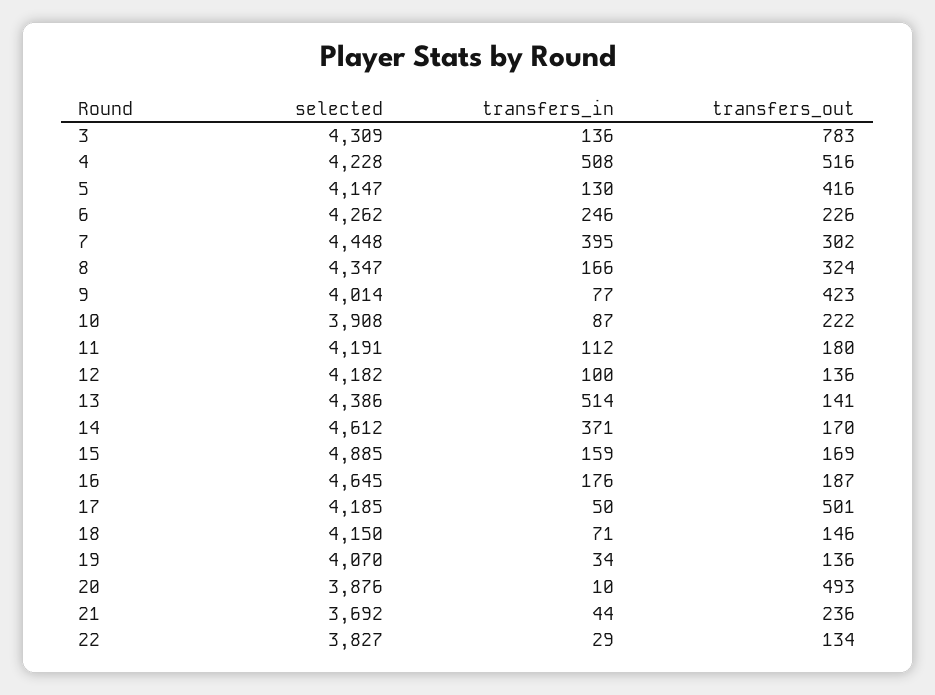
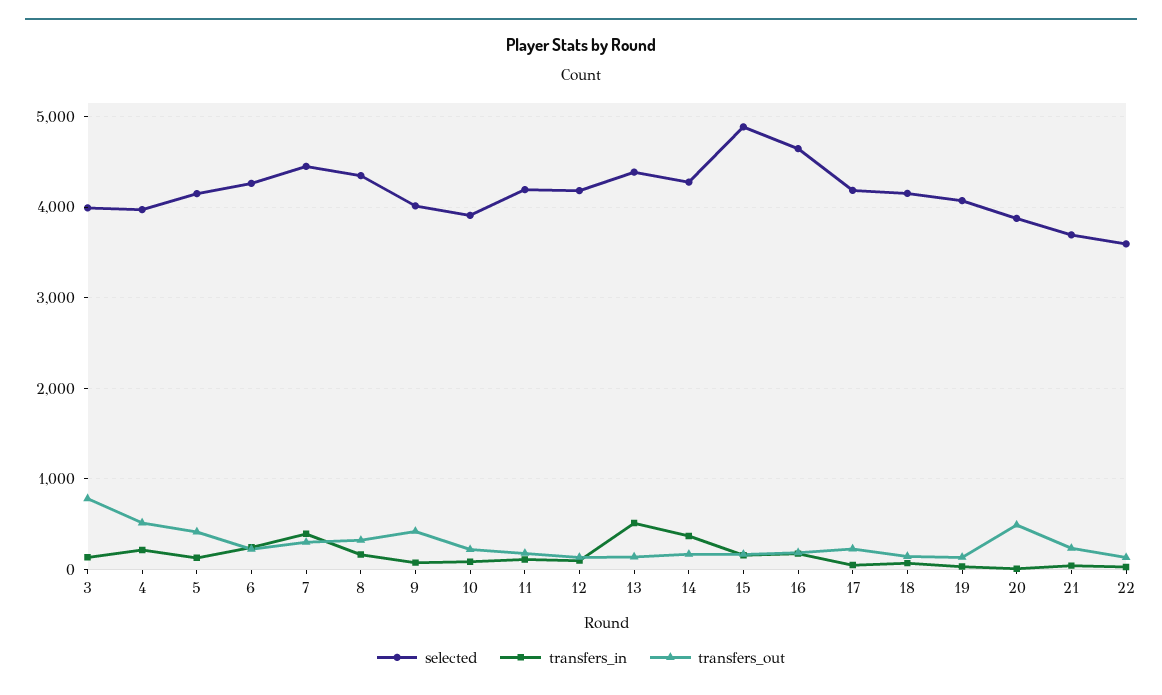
  {
    "selected": {
-     "3": 4309,
+     "3": 4000,
-     "4": 4228,
+     "4": 4000,
      "5": 4147,
      "6": 4262,
      "7": 4448,
      "8": 4347,
      "9": 4014,
      "10": 3908,
      "11": 4191,
      "12": 4182,
      "13": 4386,
-     "14": 4612,
+     "14": 4300,
      "15": 4885,
      "16": 4645,
      "17": 4185,
      "18": 4150,
      "19": 4070,
      "20": 3876,
      "21": 3692,
-     "22": 3827
+     "22": 3600
    },
    "transfers_in": {
      "3": 136,
-     "4": 508,
+     "4": 200,
      "5": 130,
      "6": 246,
      "7": 395,
      "8": 166,
      "9": 77,
      "10": 87,
      "11": 112,
      "12": 100,
      "13": 514,
      "14": 371,
      "15": 159,
      "16": 176,
      "17": 50,
      "18": 71,
      "19": 34,
      "20": 10,
      "21": 44,
      "22": 29
    },
    "transfers_out": {
      "3": 783,
      "4": 516,
      "5": 416,
      "6": 226,
      "7": 302,
      "8": 324,
      "9": 423,
      "10": 222,
      "11": 180,
      "12": 136,
      "13": 141,
      "14": 170,
      "15": 169,
      "16": 187,
-     "17": 501,
+     "17": 200,
      "18": 146,
      "19": 136,
      "20": 493,
      "21": 236,
      "22": 134
    }
  }

